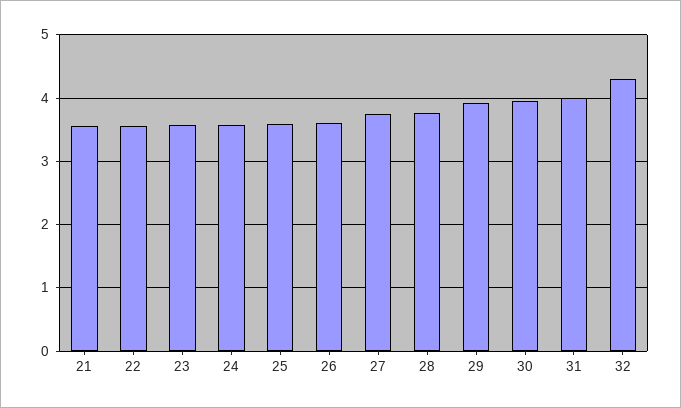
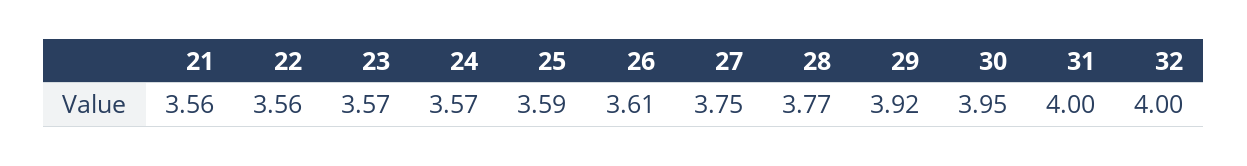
  {
    "21": 3.56,
    "22": 3.56,
    "23": 3.57,
    "24": 3.57,
    "25": 3.59,
    "26": 3.61,
    "27": 3.75,
    "28": 3.77,
    "29": 3.92,
    "30": 3.95,
    "31": 4,
-   "32": 4.3
+   "32": 4
  }

